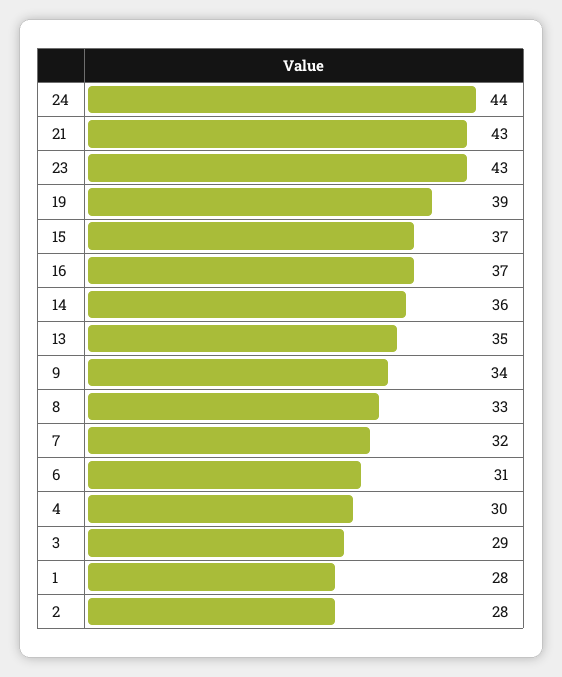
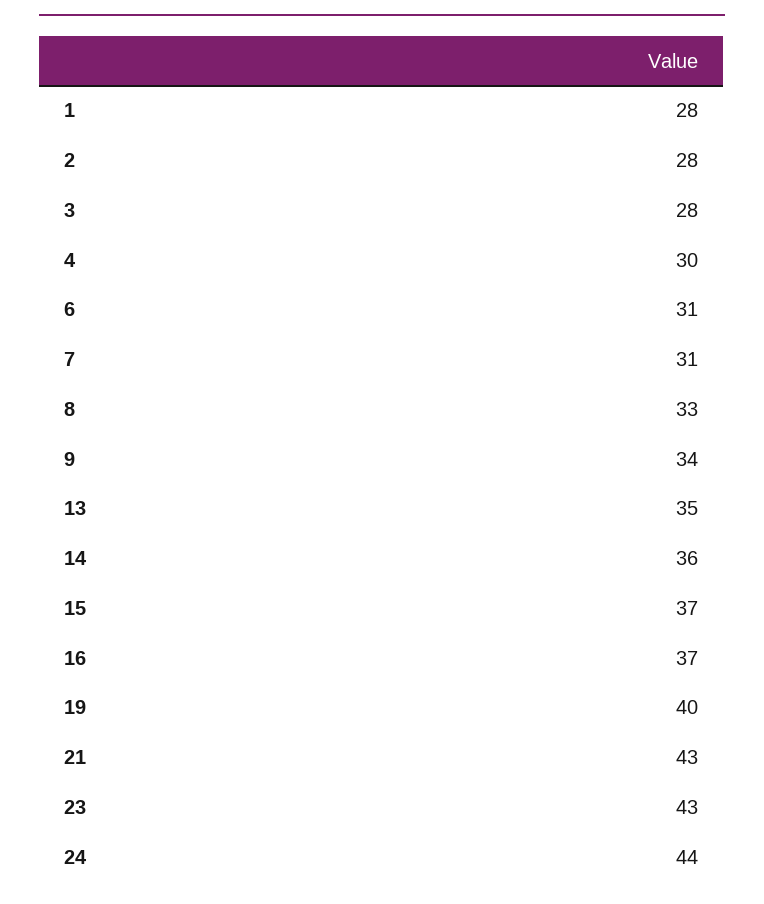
  {
    "24": 44,
    "21": 43,
    "23": 43,
-   "19": 39,
+   "19": 40,
    "15": 37,
    "16": 37,
    "14": 36,
    "13": 35,
    "9": 34,
    "8": 33,
-   "7": 32,
+   "7": 31,
    "6": 31,
    "4": 30,
-   "3": 29,
+   "3": 28,
    "1": 28,
    "2": 28
  }

